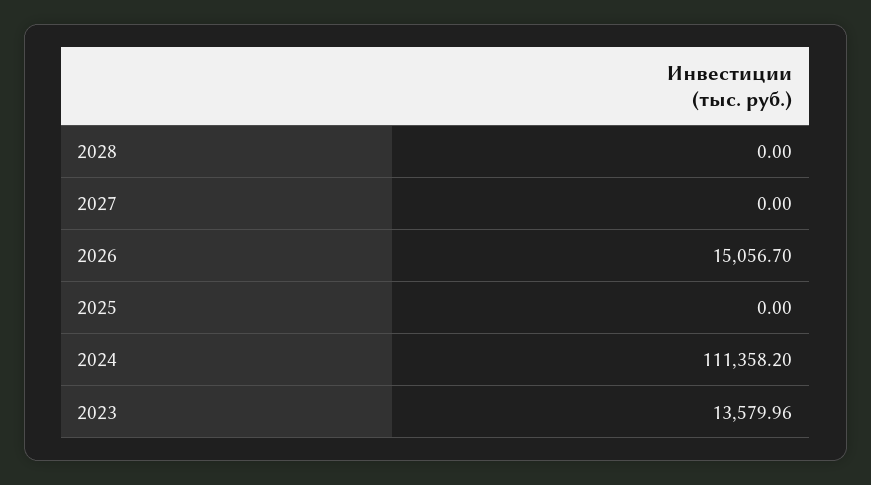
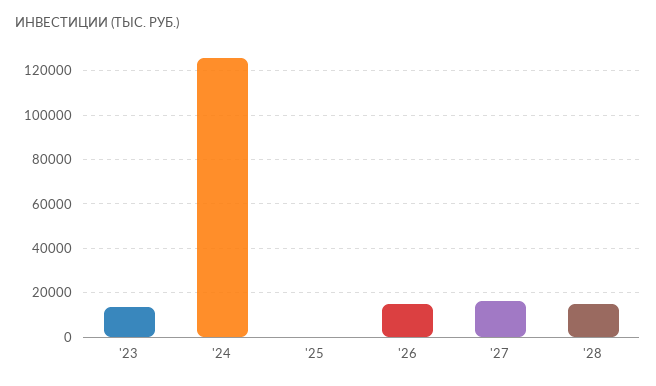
  {
-   "2028": 0,
+   "2028": 15000,
-   "2027": 0,
+   "2027": 15000,
    "2026": 15056.7,
    "2025": 0,
-   "2024": 111358.2,
+   "2024": 125000,
    "2023": 13579.96
  }

